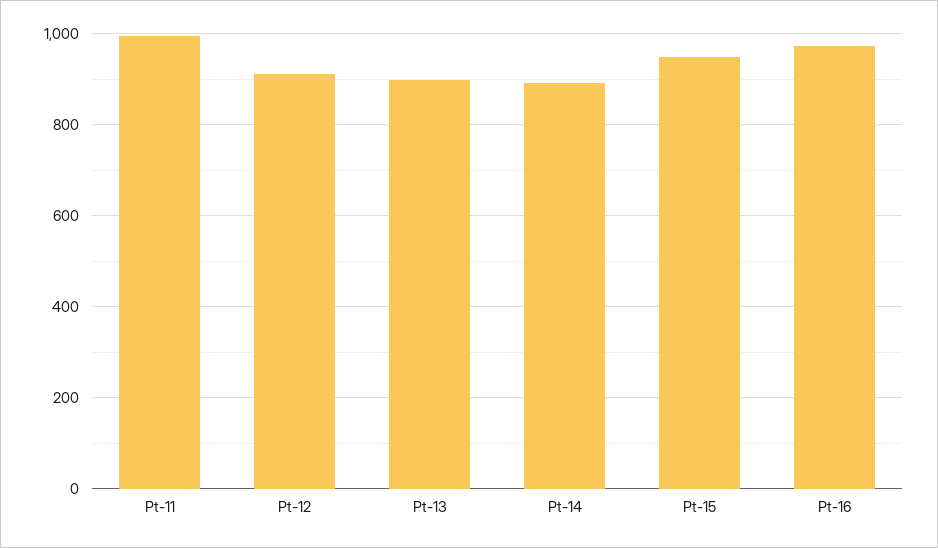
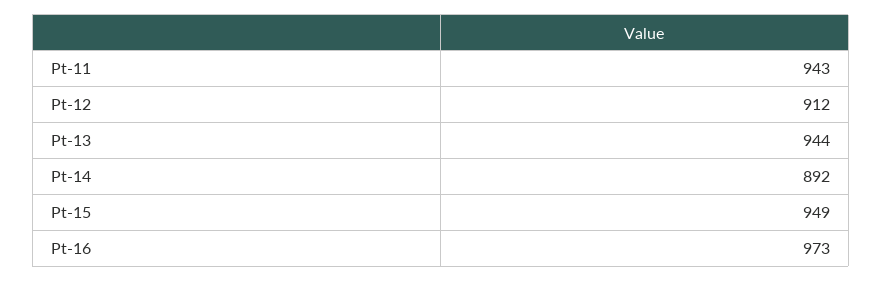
  {
-   "Pt-11": 1000,
+   "Pt-11": 943,
    "Pt-12": 912,
-   "Pt-13": 900,
+   "Pt-13": 944,
    "Pt-14": 892,
    "Pt-15": 949,
    "Pt-16": 973
  }

